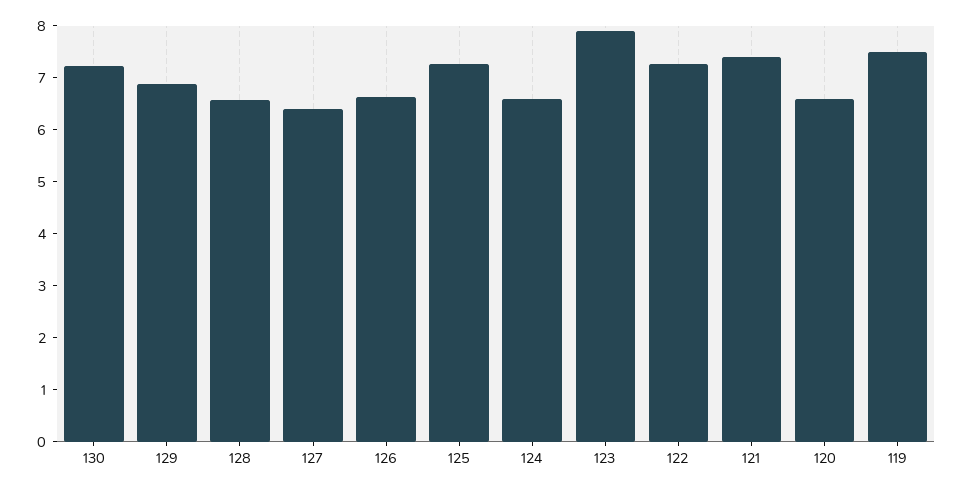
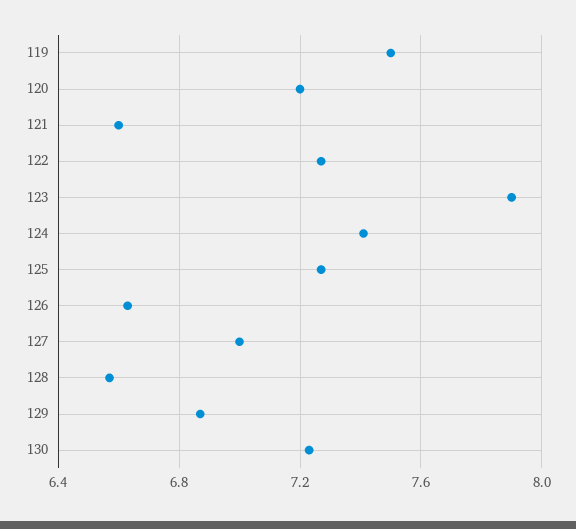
  {
    "130": 7.25,
    "129": 6.85,
    "128": 6.55,
-   "127": 6.4,
+   "127": 7,
    "126": 6.65,
    "125": 7.25,
-   "124": 6.6,
+   "124": 7.4,
    "123": 7.9,
    "122": 7.25,
-   "121": 7.4,
+   "121": 6.6,
-   "120": 6.6,
+   "120": 7.2,
    "119": 7.5
  }

